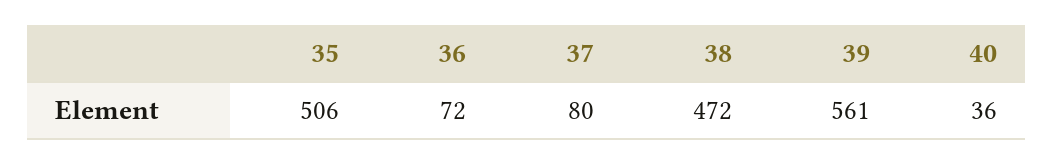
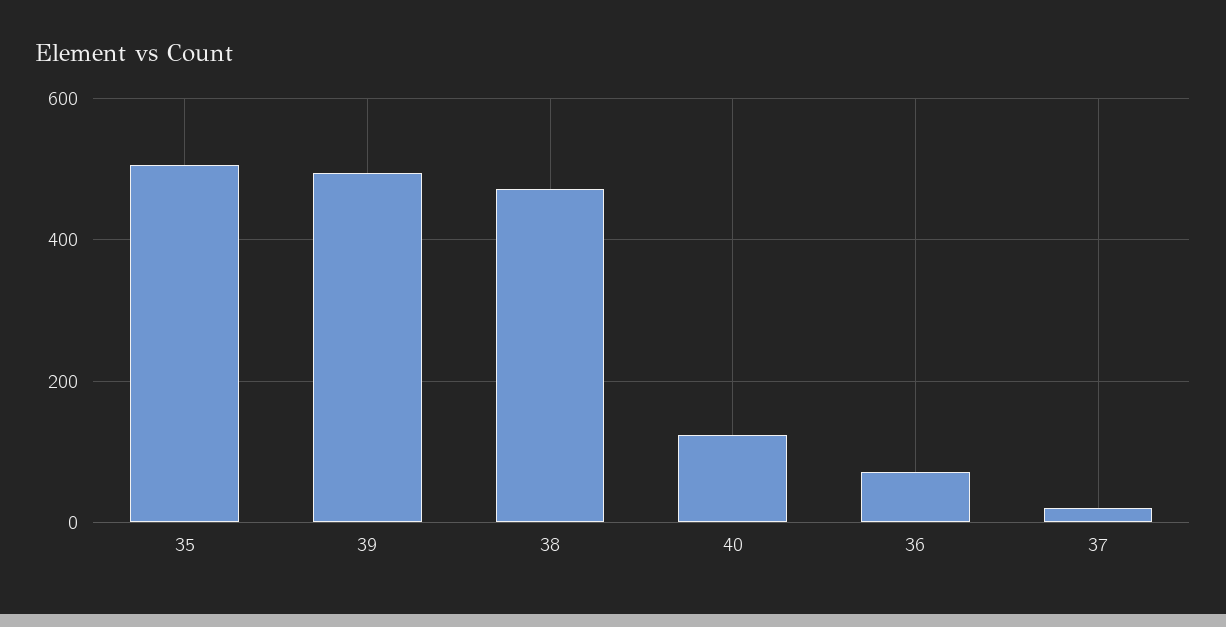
  {
    "35": 506,
    "36": 72,
-   "37": 80,
+   "37": 20,
    "38": 472,
-   "39": 561,
+   "39": 500,
-   "40": 36
+   "40": 120
  }

